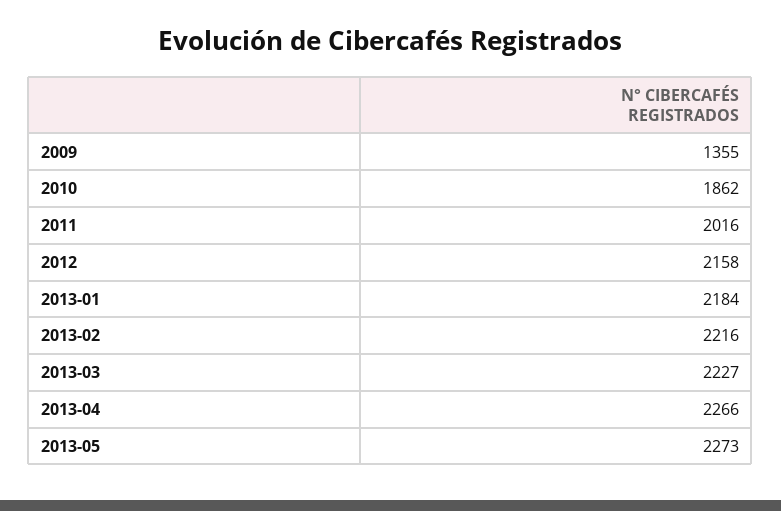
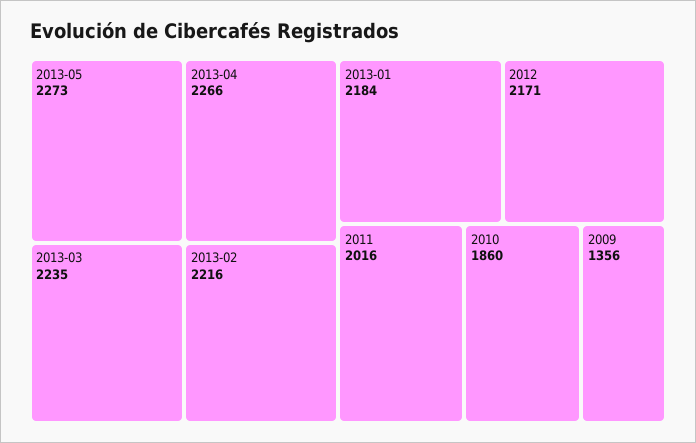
  {
-   "2009": 1355,
+   "2009": 1356,
-   "2010": 1862,
+   "2010": 1860,
    "2011": 2016,
-   "2012": 2158,
+   "2012": 2171,
    "2013-01": 2184,
    "2013-02": 2216,
-   "2013-03": 2227,
+   "2013-03": 2235,
    "2013-04": 2266,
    "2013-05": 2273
  }

